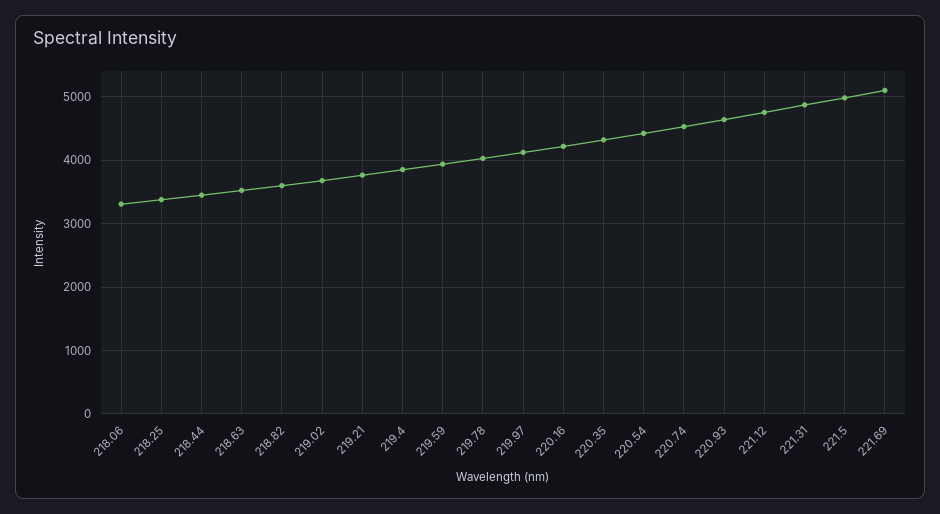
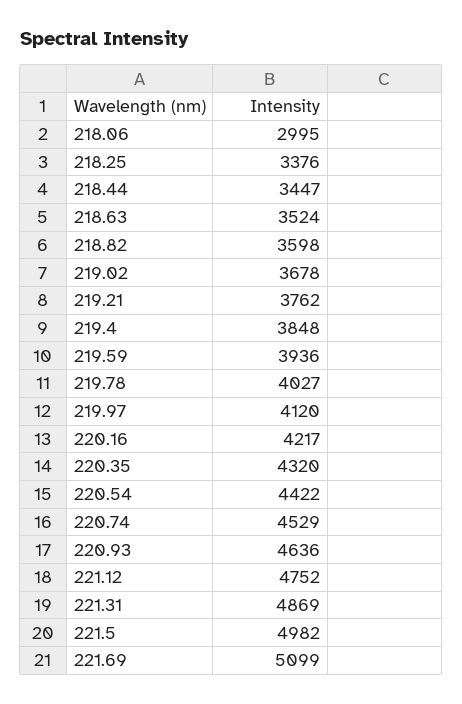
  {
-   "218.06": 3300,
+   "218.06": 2995,
    "218.25": 3376,
    "218.44": 3447,
    "218.63": 3524,
    "218.82": 3598,
    "219.02": 3678,
    "219.21": 3762,
    "219.4": 3848,
    "219.59": 3936,
    "219.78": 4027,
    "219.97": 4120,
    "220.16": 4217,
    "220.35": 4320,
    "220.54": 4422,
    "220.74": 4529,
    "220.93": 4636,
    "221.12": 4752,
    "221.31": 4869,
    "221.5": 4982,
    "221.69": 5099
  }

